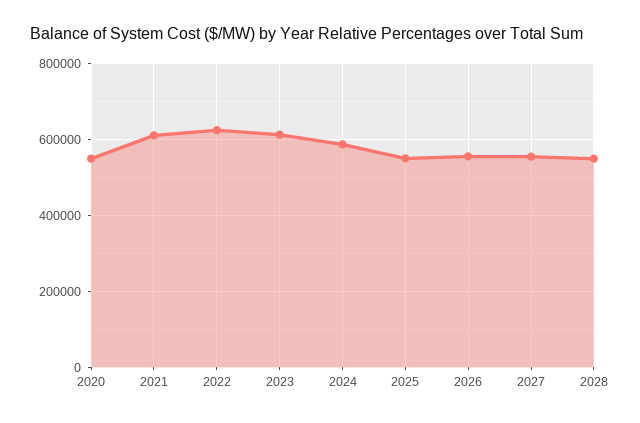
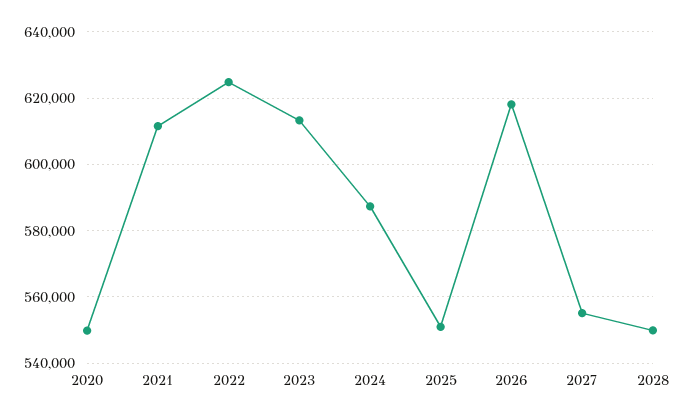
  {
    "2020": 550000,
    "2021": 612000,
    "2022": 624000,
    "2023": 614000,
    "2024": 588000,
    "2025": 550000,
-   "2026": 560000,
+   "2026": 618000,
    "2027": 556000,
    "2028": 550000
  }

